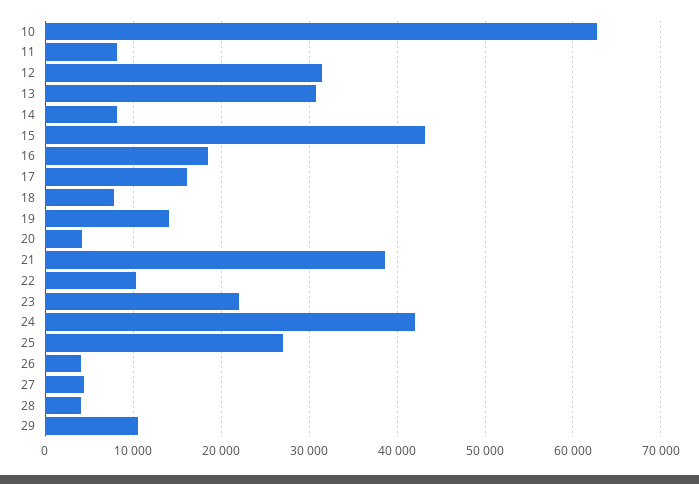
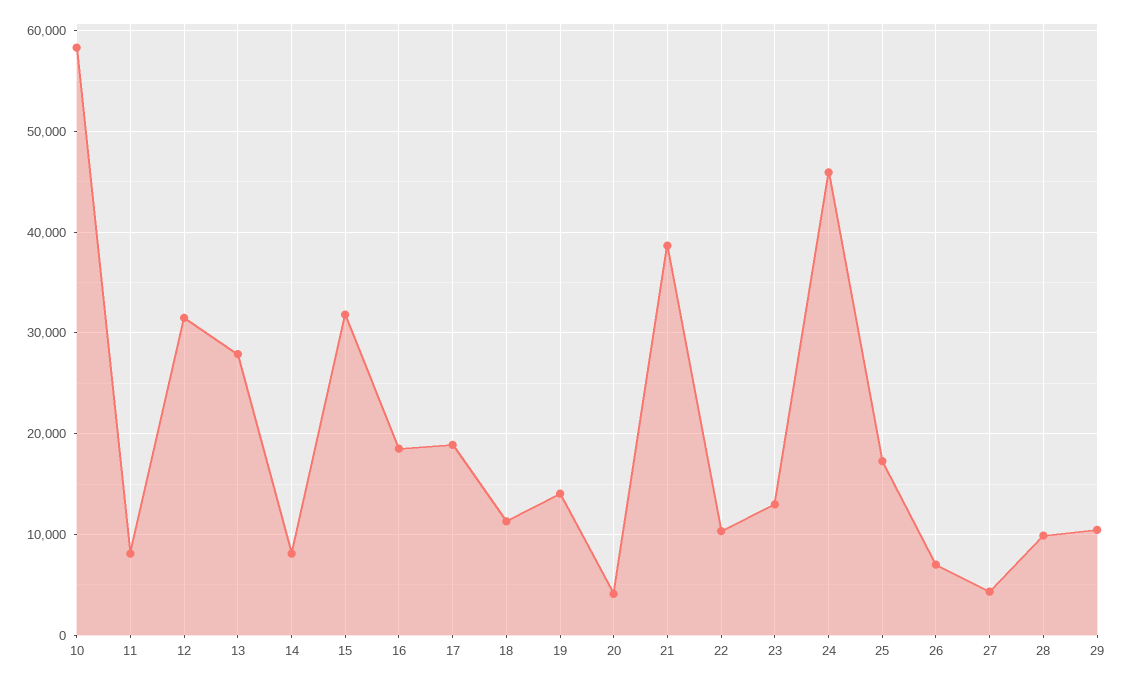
  {
-   "10": 63000,
+   "10": 58000,
    "11": 8000,
    "12": 31000,
-   "13": 31000,
+   "13": 28000,
    "14": 8000,
-   "15": 43000,
+   "15": 32000,
    "16": 19000,
-   "17": 16000,
+   "17": 19000,
-   "18": 8000,
+   "18": 11000,
    "19": 14000,
    "20": 4000,
    "21": 39000,
    "22": 10000,
-   "23": 22000,
+   "23": 13000,
-   "24": 42000,
+   "24": 46000,
-   "25": 27000,
+   "25": 17000,
-   "26": 4000,
+   "26": 7000,
    "27": 4000,
-   "28": 4000,
+   "28": 10000,
    "29": 10000
  }

